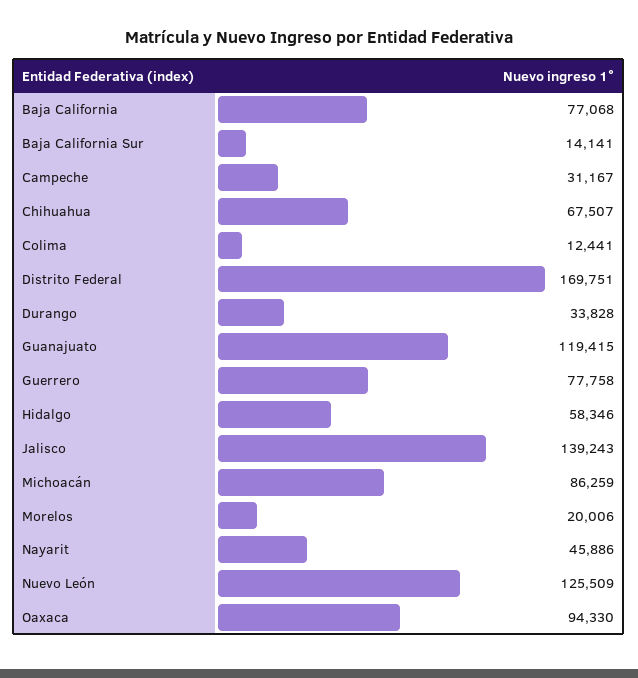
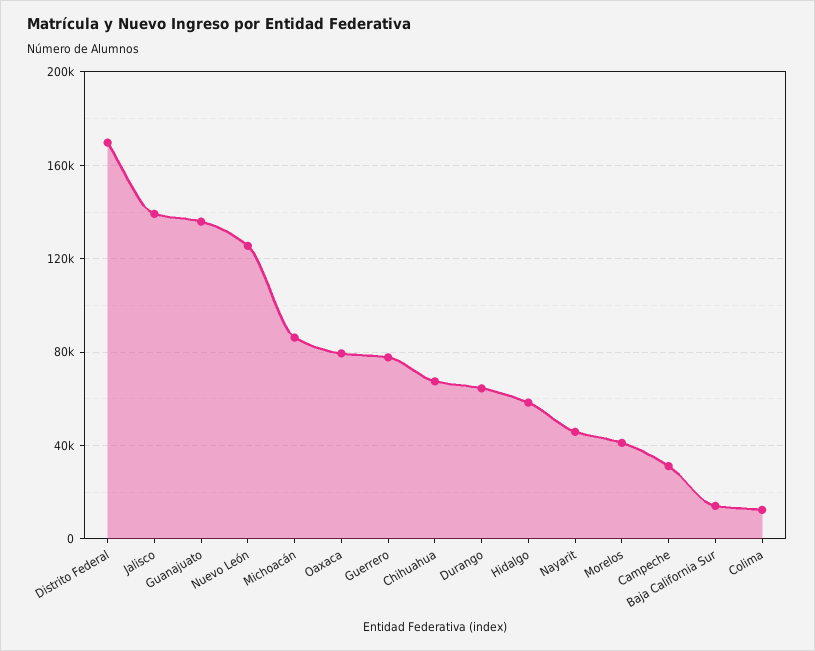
  {
-   "Baja California": 77068,
    "Baja California Sur": 14141,
    "Campeche": 31167,
    "Chihuahua": 67507,
    "Colima": 12441,
    "Distrito Federal": 169751,
-   "Durango": 33828,
+   "Durango": 65000,
-   "Guanajuato": 119415,
+   "Guanajuato": 135000,
    "Guerrero": 77758,
    "Hidalgo": 58346,
    "Jalisco": 139243,
    "Michoacán": 86259,
-   "Morelos": 20006,
+   "Morelos": 40000,
    "Nayarit": 45886,
    "Nuevo León": 125509,
-   "Oaxaca": 94330
+   "Oaxaca": 80000
  }

